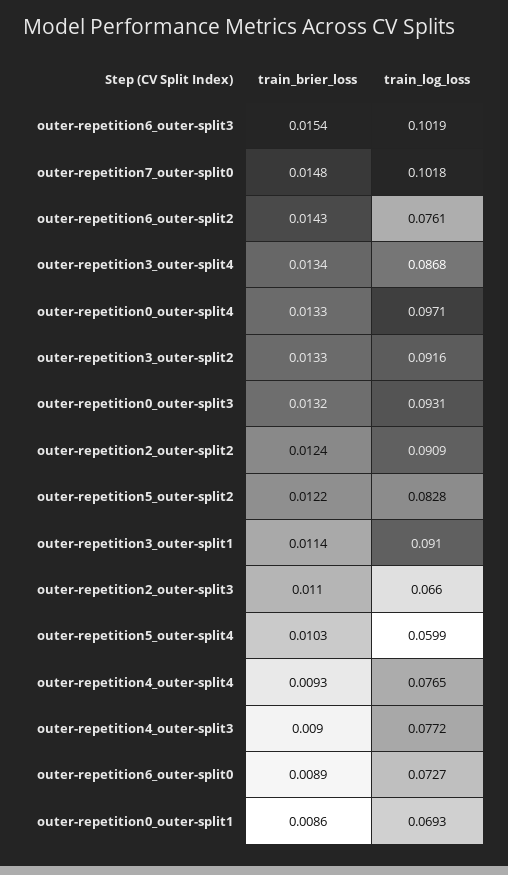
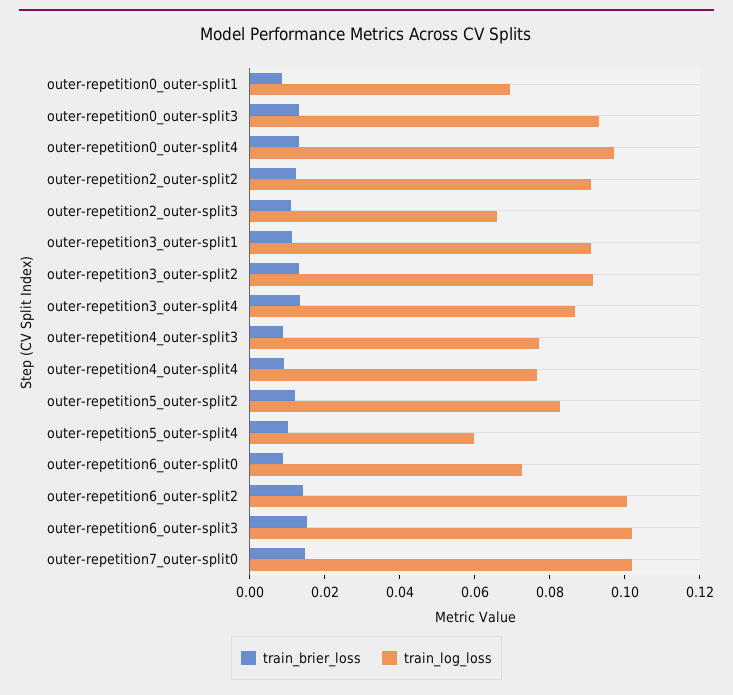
  {
    "train_brier_loss": {
      "outer-repetition6_outer-split3": 0.0154,
      "outer-repetition7_outer-split0": 0.0148,
      "outer-repetition6_outer-split2": 0.0143,
      "outer-repetition3_outer-split4": 0.0134,
      "outer-repetition0_outer-split4": 0.0133,
      "outer-repetition3_outer-split2": 0.0133,
      "outer-repetition0_outer-split3": 0.0132,
      "outer-repetition2_outer-split2": 0.0124,
      "outer-repetition5_outer-split2": 0.0122,
      "outer-repetition3_outer-split1": 0.0114,
      "outer-repetition2_outer-split3": 0.011,
      "outer-repetition5_outer-split4": 0.0103,
      "outer-repetition4_outer-split4": 0.0093,
      "outer-repetition4_outer-split3": 0.009,
      "outer-repetition6_outer-split0": 0.0089,
      "outer-repetition0_outer-split1": 0.0086
    },
    "train_log_loss": {
      "outer-repetition6_outer-split3": 0.1019,
      "outer-repetition7_outer-split0": 0.1018,
-     "outer-repetition6_outer-split2": 0.0761,
+     "outer-repetition6_outer-split2": 0.1,
      "outer-repetition3_outer-split4": 0.0868,
      "outer-repetition0_outer-split4": 0.0971,
      "outer-repetition3_outer-split2": 0.0916,
      "outer-repetition0_outer-split3": 0.0931,
      "outer-repetition2_outer-split2": 0.0909,
      "outer-repetition5_outer-split2": 0.0828,
      "outer-repetition3_outer-split1": 0.091,
      "outer-repetition2_outer-split3": 0.066,
      "outer-repetition5_outer-split4": 0.0599,
      "outer-repetition4_outer-split4": 0.0765,
      "outer-repetition4_outer-split3": 0.0772,
      "outer-repetition6_outer-split0": 0.0727,
      "outer-repetition0_outer-split1": 0.0693
    }
  }

